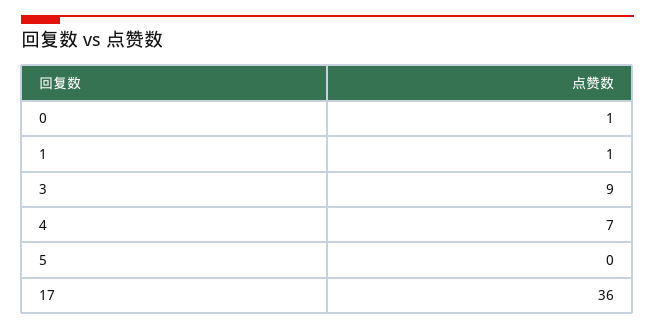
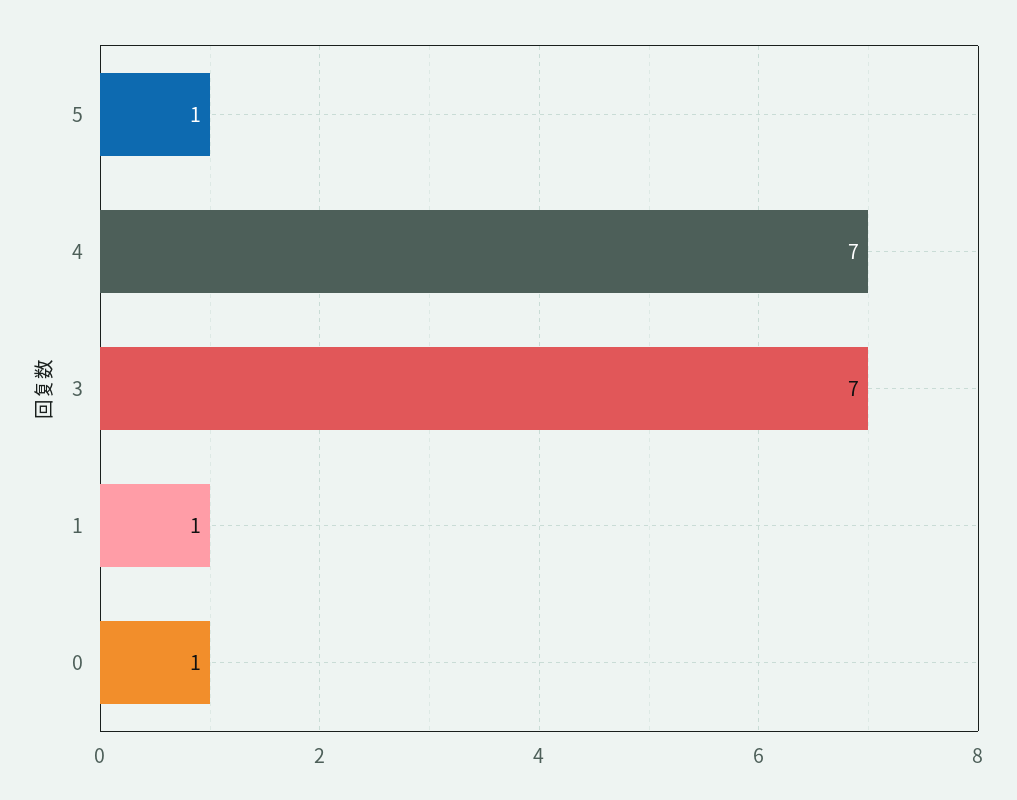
  {
    "0": 1,
    "1": 1,
-   "3": 9,
+   "3": 7,
    "4": 7,
-   "5": 0,
+   "5": 1
-   "17": 36
  }

